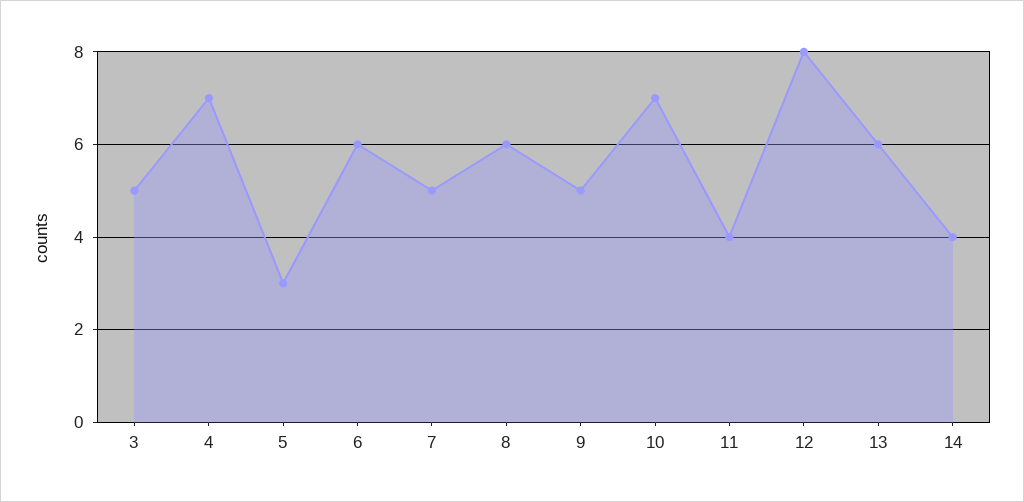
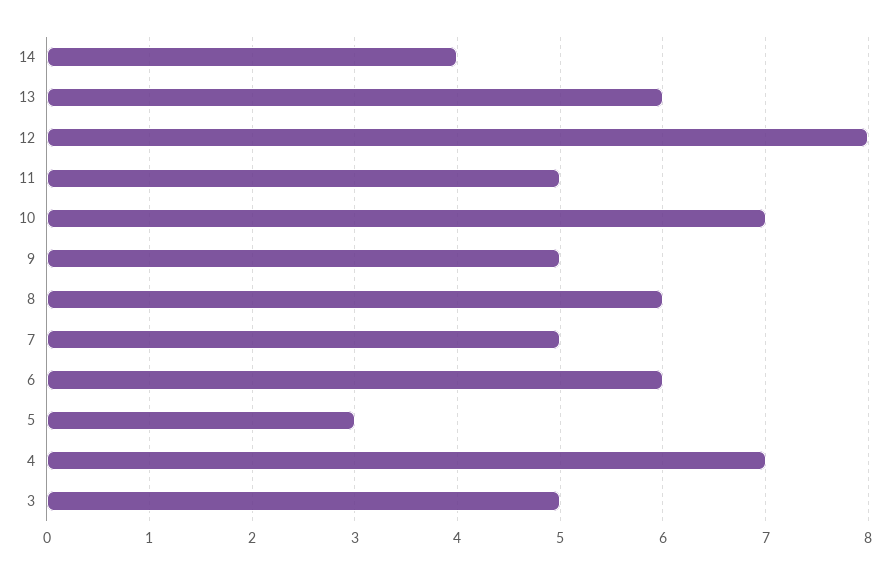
  {
    "3": 5,
    "4": 7,
    "5": 3,
    "6": 6,
    "7": 5,
    "8": 6,
    "9": 5,
    "10": 7,
-   "11": 4,
+   "11": 5,
    "12": 8,
    "13": 6,
    "14": 4
  }

